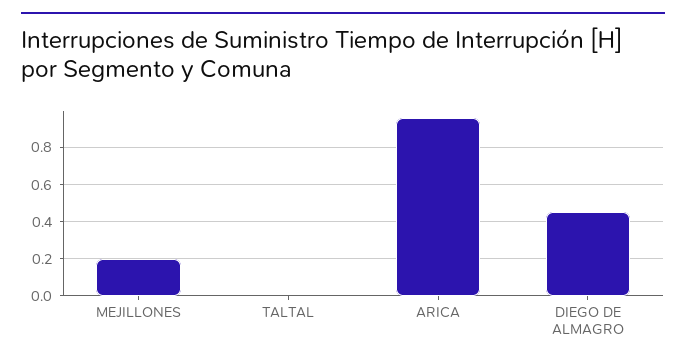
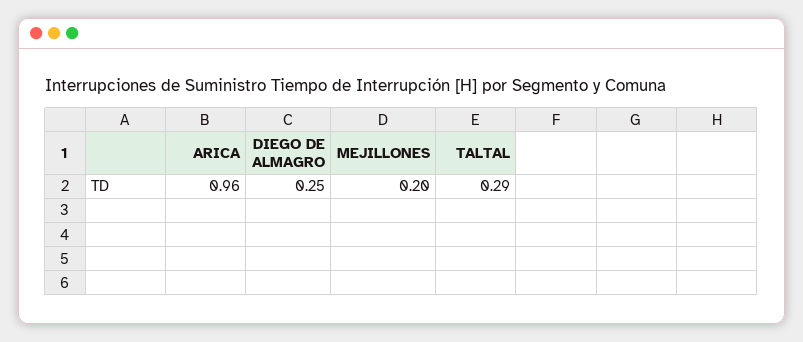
  {
    "MEJILLONES": 0.2,
-   "TALTAL": 0,
+   "TALTAL": 0.29,
    "ARICA": 0.96,
-   "DIEGO DE ALMAGRO": 0.45
+   "DIEGO DE ALMAGRO": 0.25
  }

